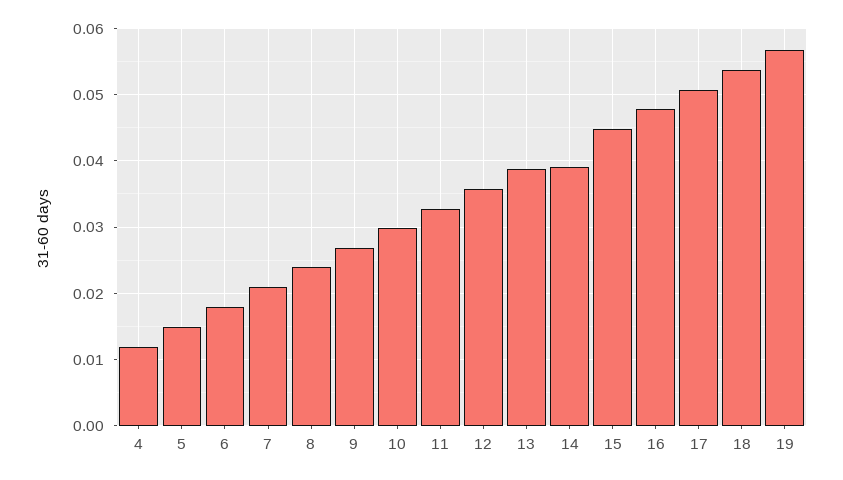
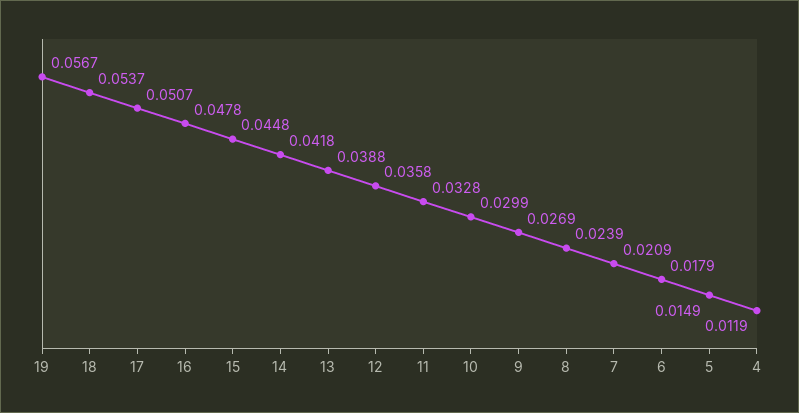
  {
    "4": 0.0119,
    "5": 0.0149,
    "6": 0.0179,
    "7": 0.0209,
    "8": 0.0239,
    "9": 0.0269,
    "10": 0.0299,
    "11": 0.0328,
    "12": 0.0358,
    "13": 0.0388,
-   "14": 0.039,
+   "14": 0.0418,
    "15": 0.0448,
    "16": 0.0478,
    "17": 0.0507,
    "18": 0.0537,
    "19": 0.0567
  }

